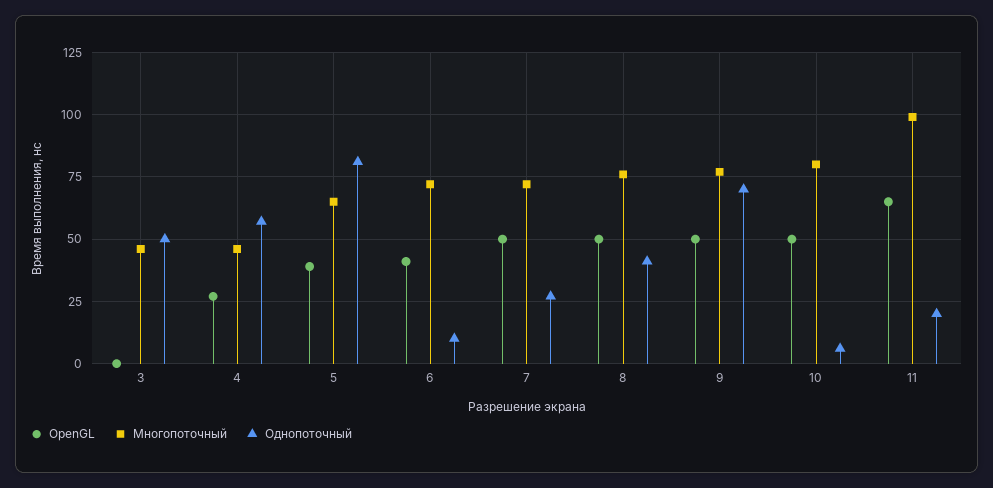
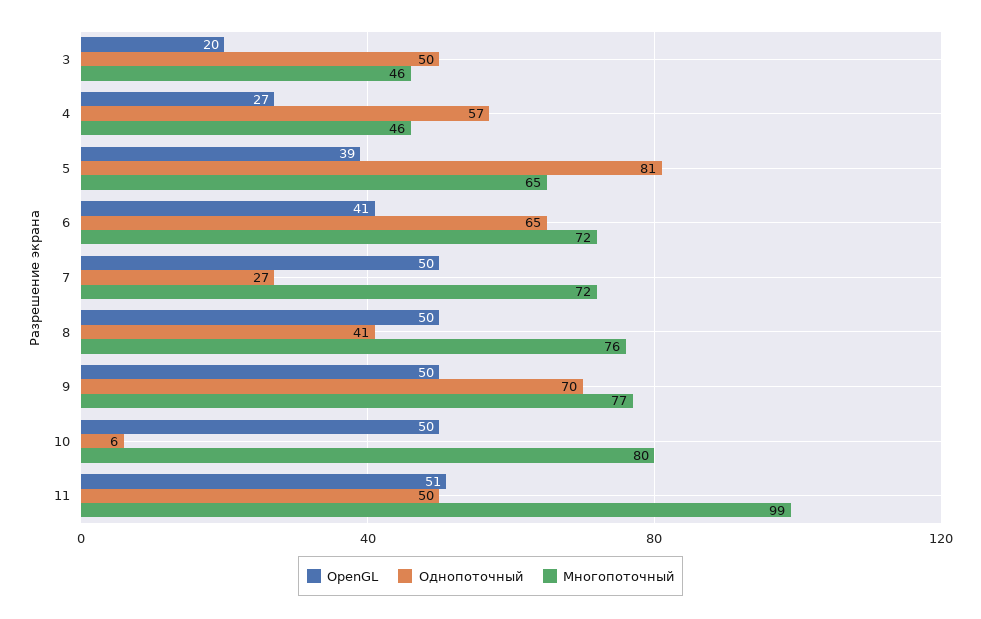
  {
    "OpenGL": {
-     "3": 0,
+     "3": 20,
      "4": 27,
      "5": 39,
      "6": 41,
      "7": 50,
      "8": 50,
      "9": 50,
      "10": 50,
-     "11": 65
+     "11": 51
    },
    "Многопоточный": {
      "3": 46,
      "4": 46,
      "5": 65,
      "6": 72,
      "7": 72,
      "8": 76,
      "9": 77,
      "10": 80,
      "11": 99
    },
    "Однопоточный": {
      "3": 50,
      "4": 57,
      "5": 81,
-     "6": 10,
+     "6": 65,
      "7": 27,
      "8": 41,
      "9": 70,
      "10": 6,
-     "11": 20
+     "11": 50
    }
  }

